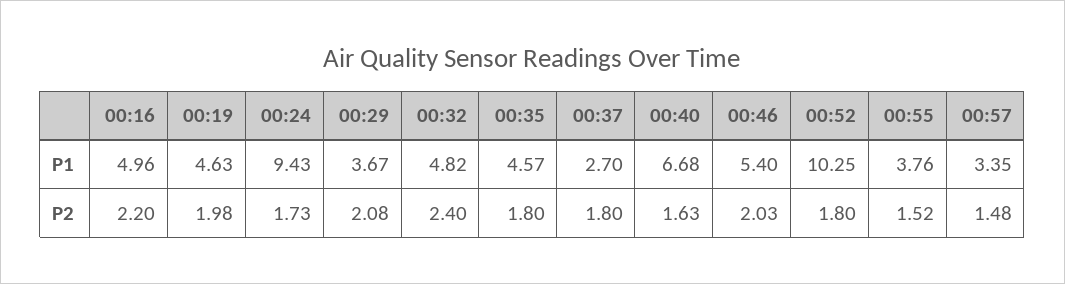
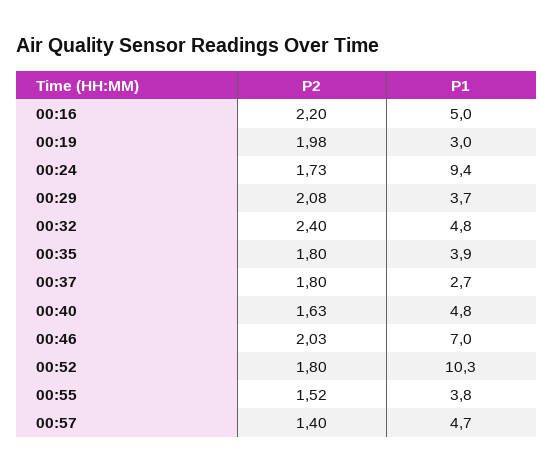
  {
    "00:16": {
      "P1": 4.96,
      "P2": 2.2
    },
    "00:19": {
-     "P1": 4.63,
+     "P1": 3,
      "P2": 1.98
    },
    "00:24": {
      "P1": 9.43,
      "P2": 1.73
    },
    "00:29": {
      "P1": 3.67,
      "P2": 2.08
    },
    "00:32": {
      "P1": 4.82,
      "P2": 2.4
    },
    "00:35": {
-     "P1": 4.57,
+     "P1": 3.9,
      "P2": 1.8
    },
    "00:37": {
      "P1": 2.7,
      "P2": 1.8
    },
    "00:40": {
-     "P1": 6.68,
+     "P1": 4.8,
      "P2": 1.63
    },
    "00:46": {
-     "P1": 5.4,
+     "P1": 7,
      "P2": 2.03
    },
    "00:52": {
      "P1": 10.25,
      "P2": 1.8
    },
    "00:55": {
      "P1": 3.76,
      "P2": 1.52
    },
    "00:57": {
-     "P1": 3.35,
+     "P1": 4.7,
-     "P2": 1.48
+     "P2": 1.4
    }
  }

